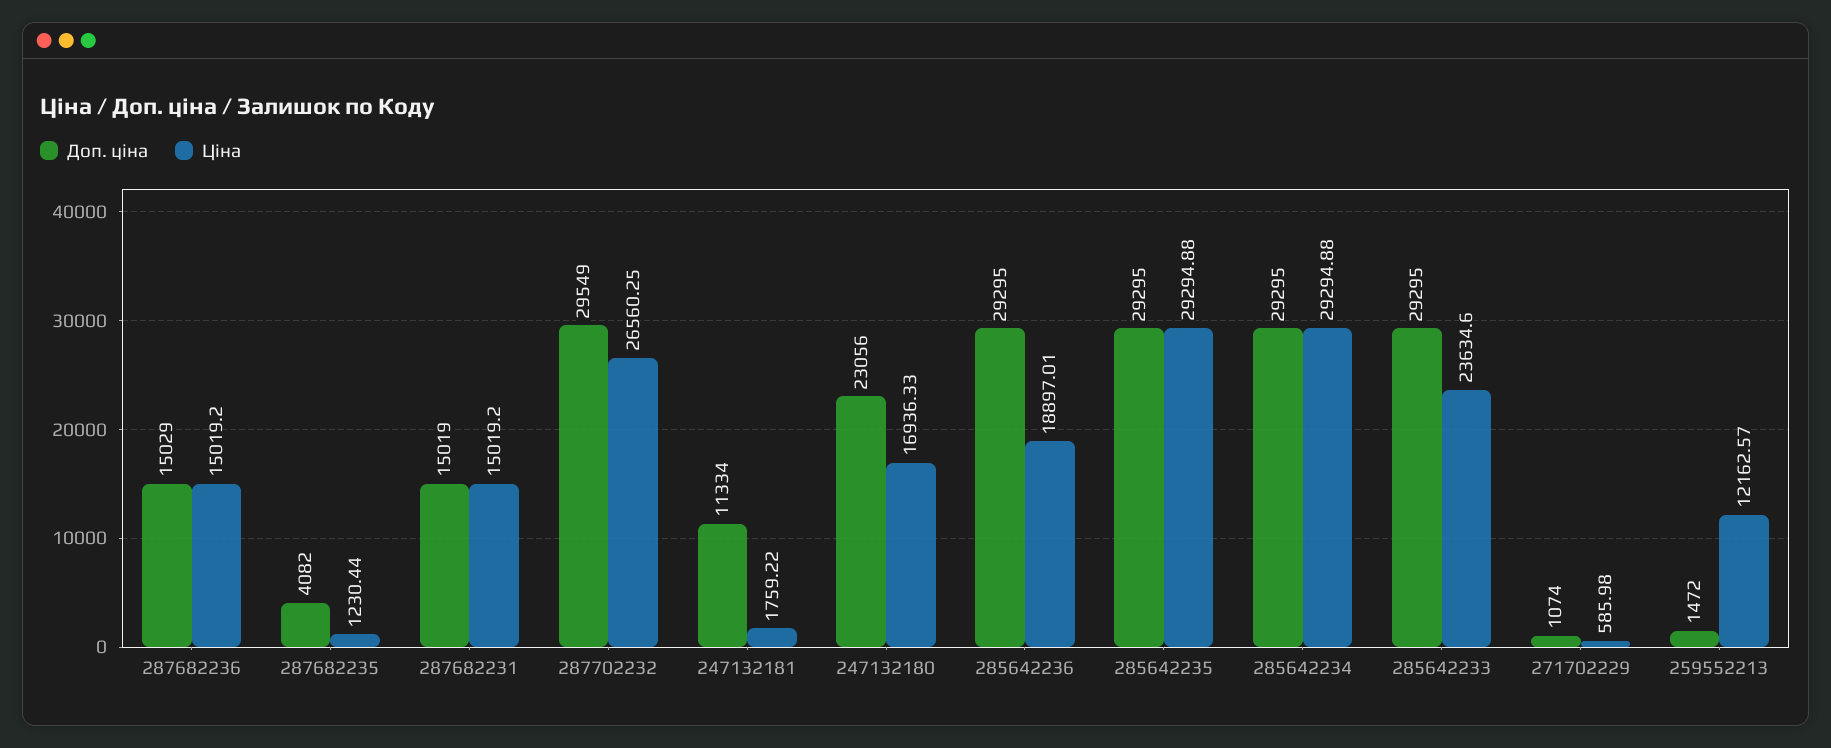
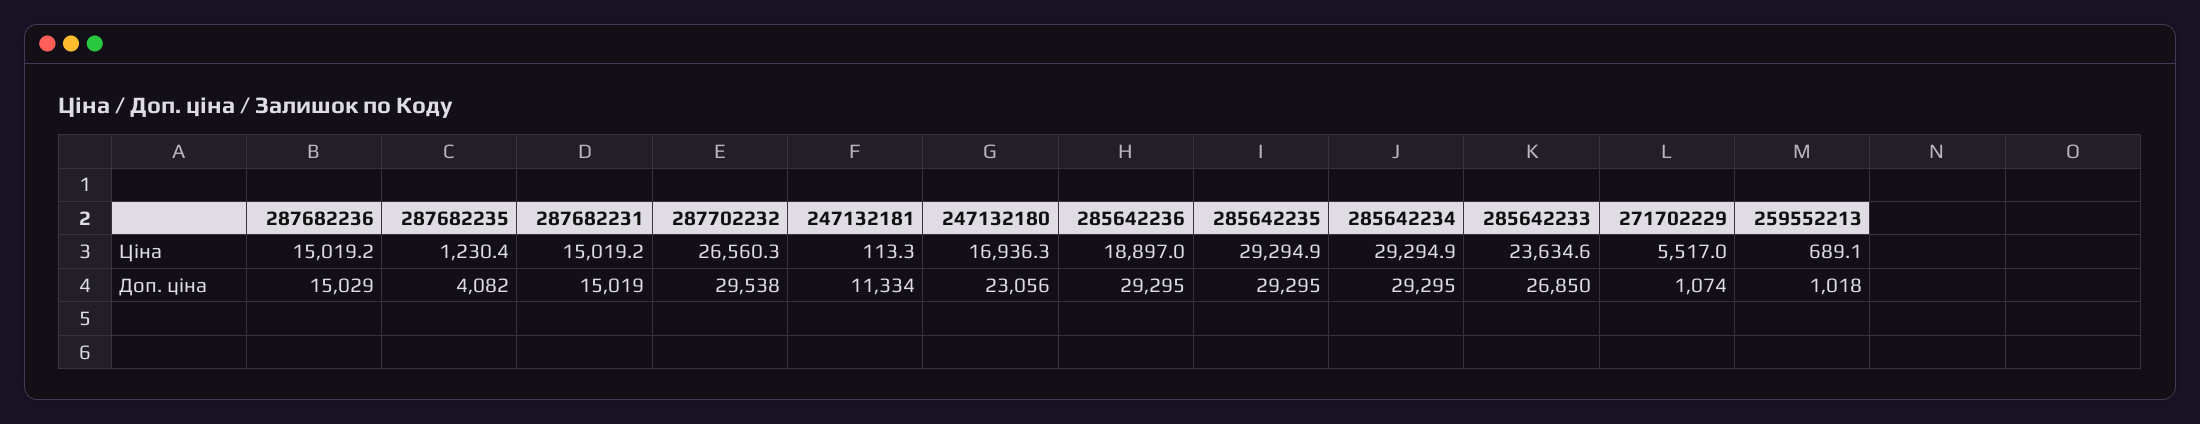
  {
    "Доп. ціна": {
      "287682236": 15029,
      "287682235": 4082,
      "287682231": 15019,
-     "287702232": 29549,
+     "287702232": 29538,
      "247132181": 11334,
      "247132180": 23056,
      "285642236": 29295,
      "285642235": 29295,
      "285642234": 29295,
-     "285642233": 29295,
+     "285642233": 26850,
      "271702229": 1074,
-     "259552213": 1472
+     "259552213": 1018
    },
    "Ціна": {
      "287682236": 15019.2,
      "287682235": 1230.44,
      "287682231": 15019.2,
      "287702232": 26560.25,
-     "247132181": 1759.22,
+     "247132181": 113.3,
      "247132180": 16936.33,
      "285642236": 18897.01,
      "285642235": 29294.88,
      "285642234": 29294.88,
      "285642233": 23634.6,
-     "271702229": 585.98,
+     "271702229": 5517,
-     "259552213": 12162.57
+     "259552213": 689.1
    }
  }

